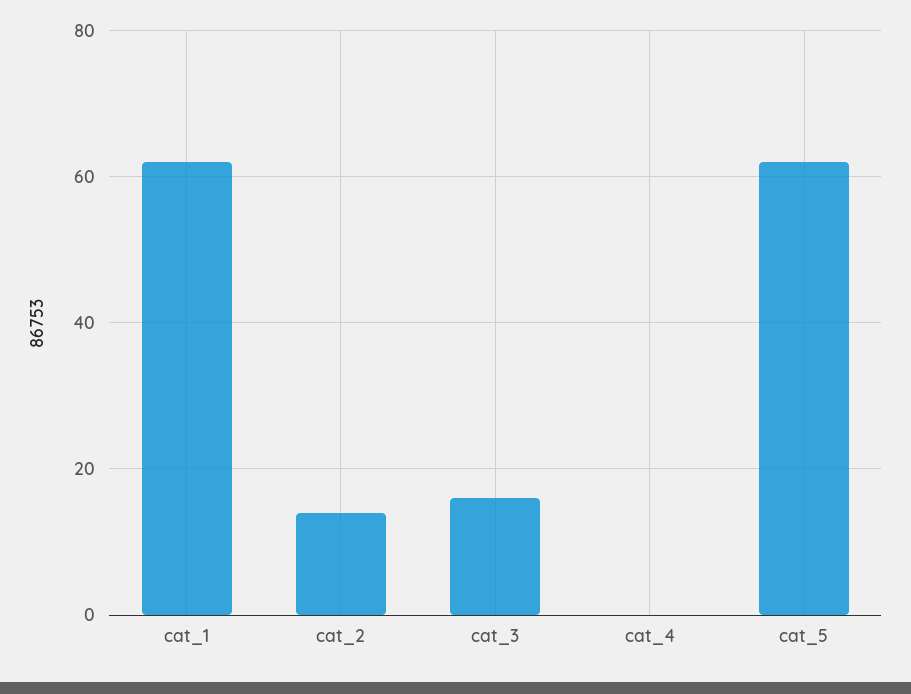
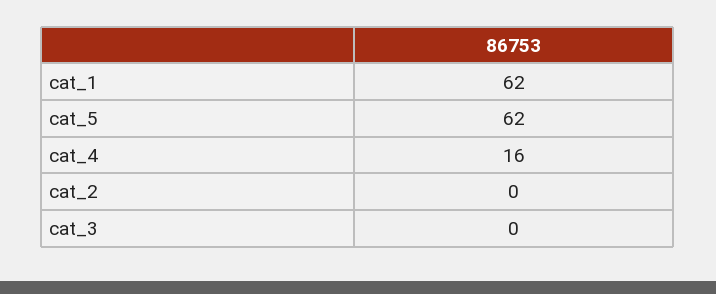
  {
    "cat_1": 62,
-   "cat_2": 15,
+   "cat_2": 0,
-   "cat_3": 15,
+   "cat_3": 0,
-   "cat_4": 0,
+   "cat_4": 16,
    "cat_5": 62
  }

